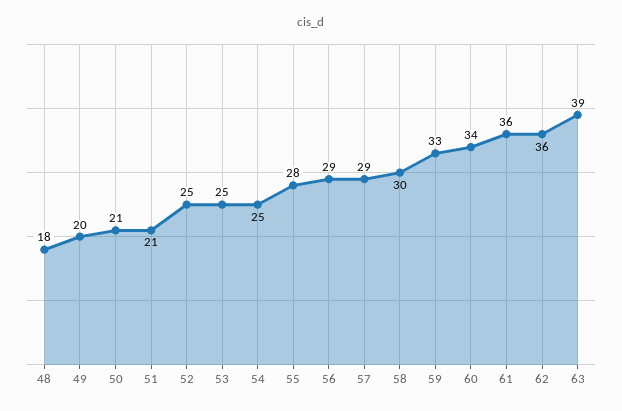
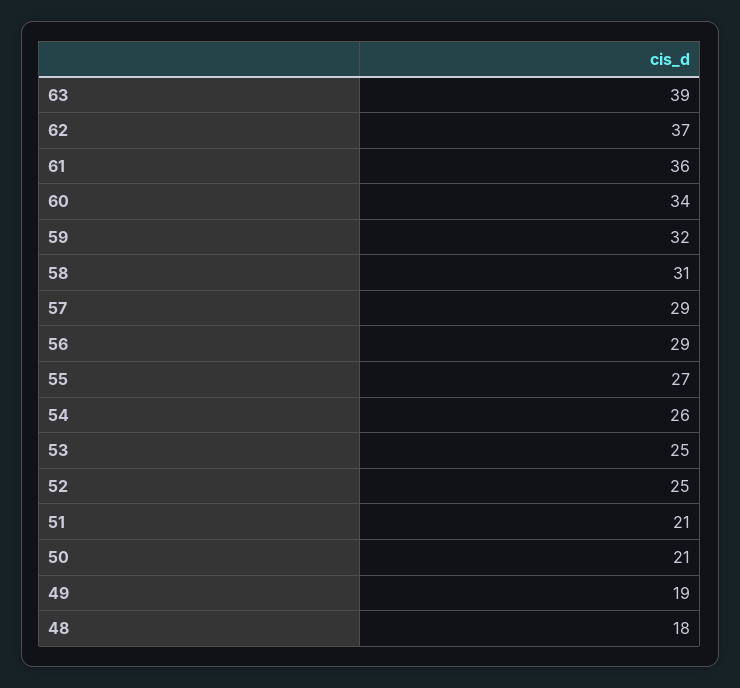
  {
    "48": 18,
-   "49": 20,
+   "49": 19,
    "50": 21,
    "51": 21,
    "52": 25,
    "53": 25,
-   "54": 25,
+   "54": 26,
-   "55": 28,
+   "55": 27,
    "56": 29,
    "57": 29,
-   "58": 30,
+   "58": 31,
-   "59": 33,
+   "59": 32,
    "60": 34,
    "61": 36,
-   "62": 36,
+   "62": 37,
    "63": 39
  }

